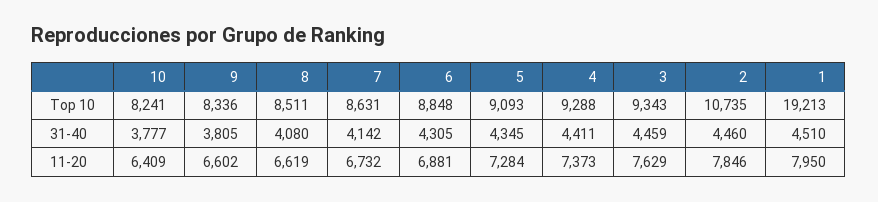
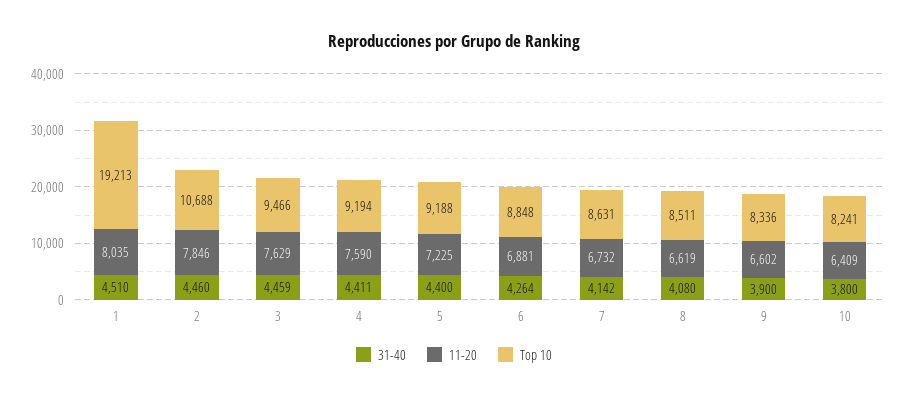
  {
    "Top 10": {
      "10": 8241,
      "9": 8336,
      "8": 8511,
      "7": 8631,
      "6": 8848,
-     "5": 9093,
+     "5": 9188,
-     "4": 9288,
+     "4": 9194,
-     "3": 9343,
+     "3": 9466,
-     "2": 10735,
+     "2": 10688,
      "1": 19213
    },
    "31-40": {
-     "10": 3777,
+     "10": 3800,
-     "9": 3805,
+     "9": 3900,
      "8": 4080,
      "7": 4142,
-     "6": 4305,
+     "6": 4264,
-     "5": 4345,
+     "5": 4400,
      "4": 4411,
      "3": 4459,
      "2": 4460,
      "1": 4510
    },
    "11-20": {
      "10": 6409,
      "9": 6602,
      "8": 6619,
      "7": 6732,
      "6": 6881,
-     "5": 7284,
+     "5": 7225,
-     "4": 7373,
+     "4": 7590,
      "3": 7629,
      "2": 7846,
-     "1": 7950
+     "1": 8035
    }
  }

